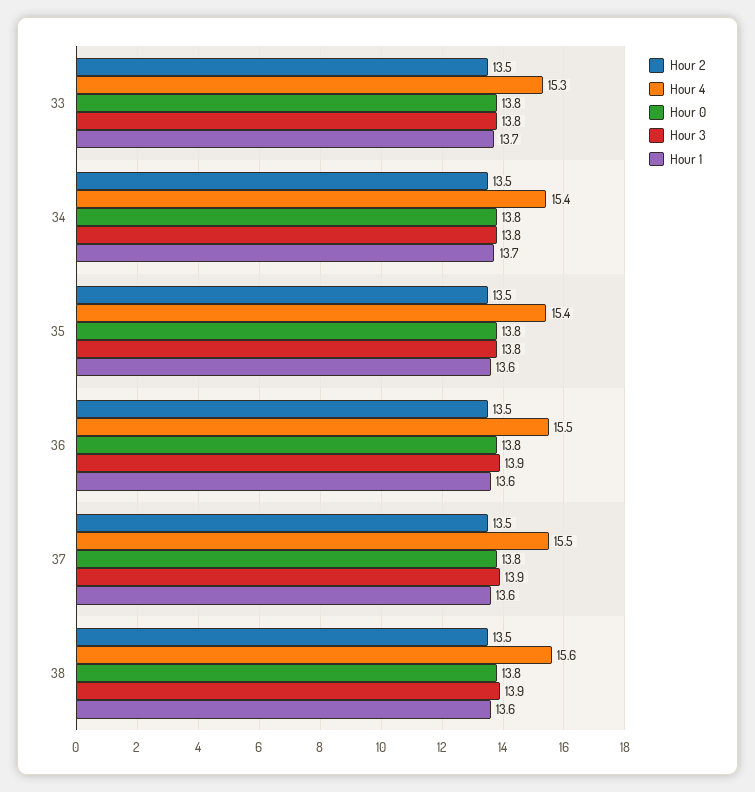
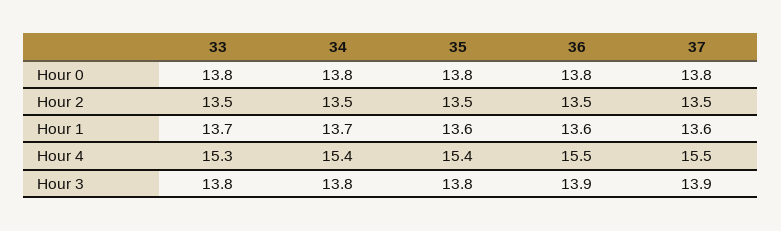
  {
    "Hour 2": {
      "33": 13.5,
      "34": 13.5,
      "35": 13.5,
      "36": 13.5,
-     "37": 13.5,
+     "37": 13.5
-     "38": 13.5
    },
    "Hour 4": {
      "33": 15.3,
      "34": 15.4,
      "35": 15.4,
      "36": 15.5,
-     "37": 15.5,
+     "37": 15.5
-     "38": 15.6
    },
    "Hour 0": {
      "33": 13.8,
      "34": 13.8,
      "35": 13.8,
      "36": 13.8,
-     "37": 13.8,
+     "37": 13.8
-     "38": 13.8
    },
    "Hour 3": {
      "33": 13.8,
      "34": 13.8,
      "35": 13.8,
      "36": 13.9,
-     "37": 13.9,
+     "37": 13.9
-     "38": 13.9
    },
    "Hour 1": {
      "33": 13.7,
      "34": 13.7,
      "35": 13.6,
      "36": 13.6,
-     "37": 13.6,
+     "37": 13.6
-     "38": 13.6
    }
  }

